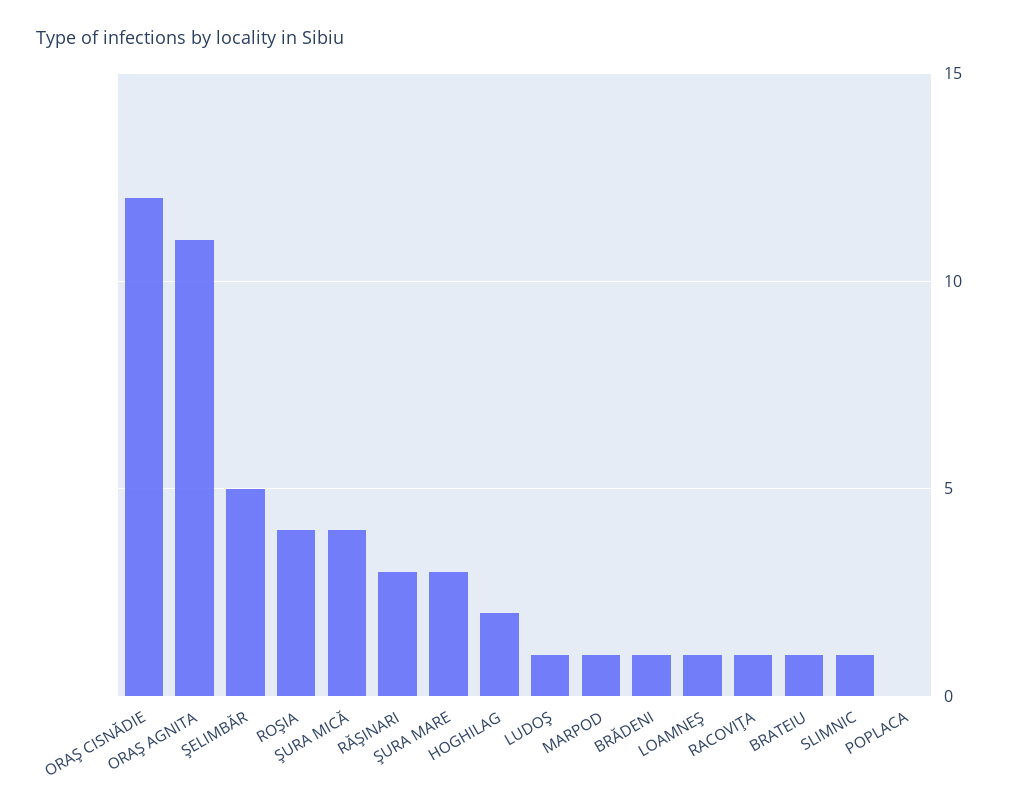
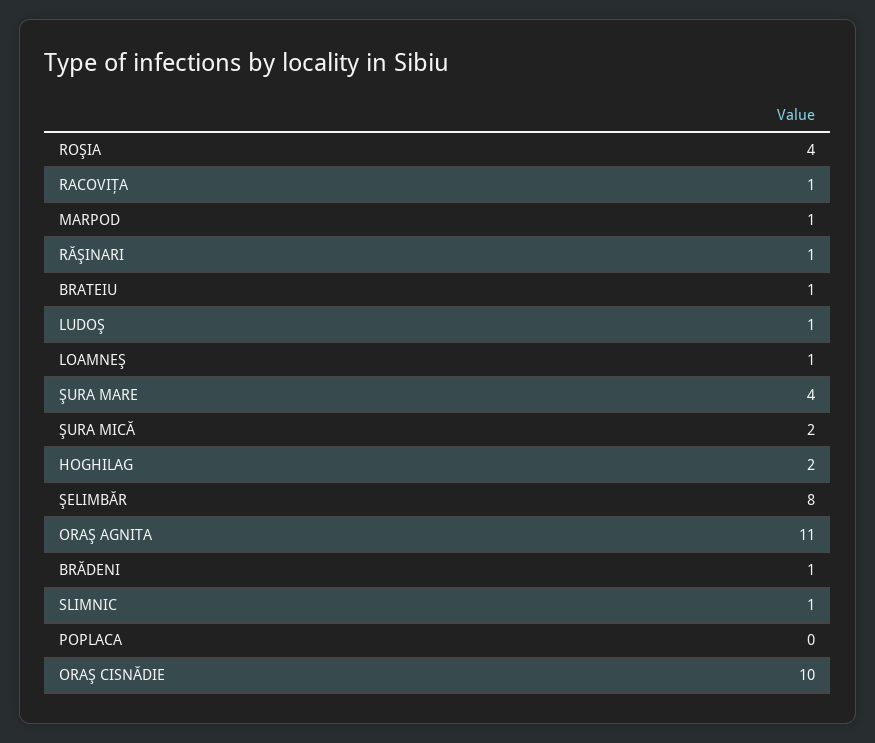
  {
-   "ORAŞ CISNĂDIE": 12,
+   "ORAŞ CISNĂDIE": 10,
    "ORAŞ AGNITA": 11,
-   "ŞELIMBĂR": 5,
+   "ŞELIMBĂR": 8,
    "ROŞIA": 4,
-   "ŞURA MICĂ": 4,
+   "ŞURA MICĂ": 2,
-   "RĂŞINARI": 3,
+   "RĂŞINARI": 1,
-   "ŞURA MARE": 3,
+   "ŞURA MARE": 4,
    "HOGHILAG": 2,
    "LUDOŞ": 1,
    "MARPOD": 1,
    "BRĂDENI": 1,
    "LOAMNEŞ": 1,
    "RACOVIŢA": 1,
    "BRATEIU": 1,
    "SLIMNIC": 1,
    "POPLACA": 0
  }

